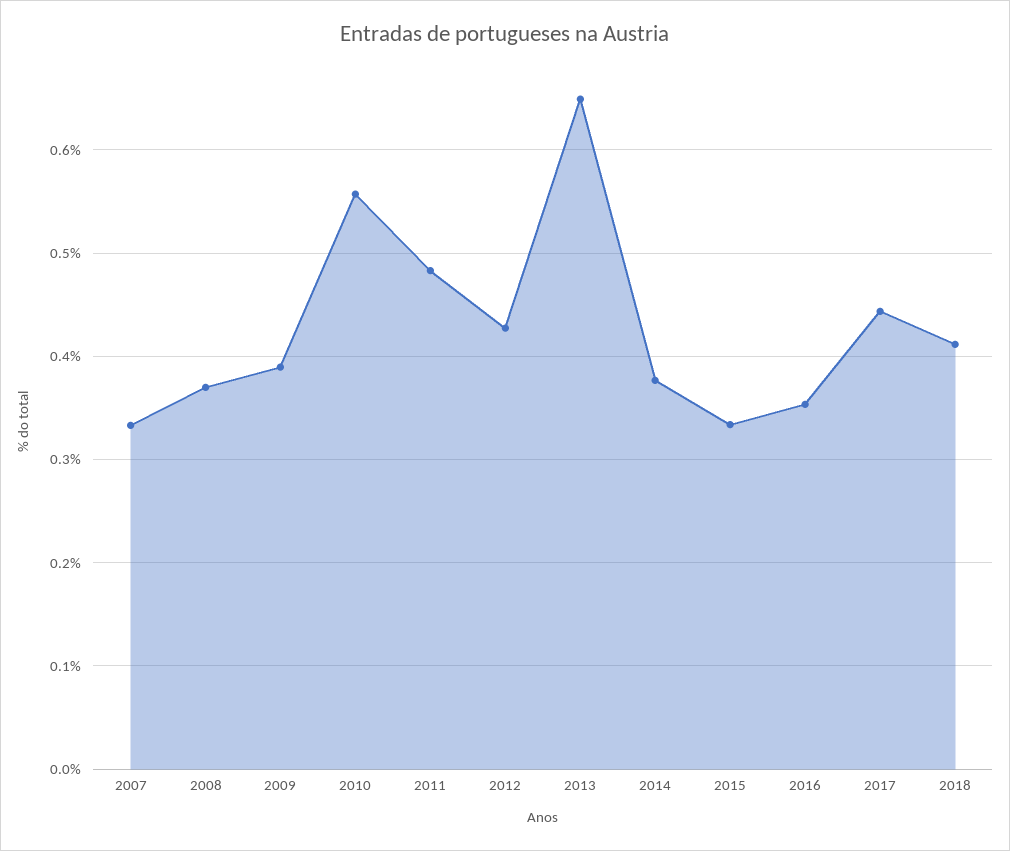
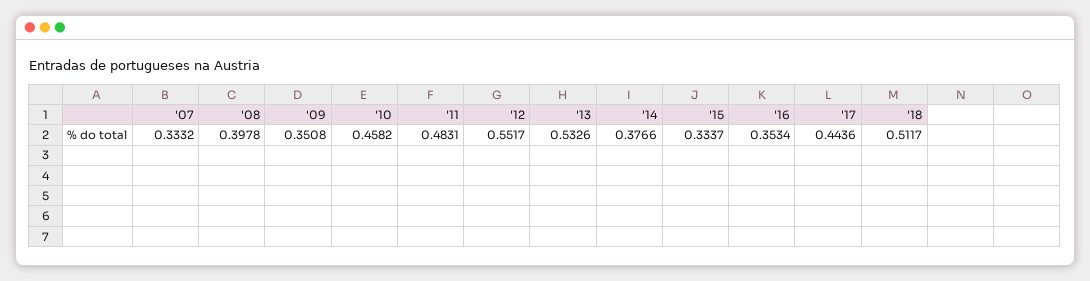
  {
    "2007": 0.3332,
-   "2008": 0.37,
+   "2008": 0.3978,
-   "2009": 0.39,
+   "2009": 0.3508,
-   "2010": 0.56,
+   "2010": 0.4582,
    "2011": 0.4831,
-   "2012": 0.43,
+   "2012": 0.5517,
-   "2013": 0.65,
+   "2013": 0.5326,
    "2014": 0.3766,
    "2015": 0.3337,
    "2016": 0.3534,
    "2017": 0.4436,
-   "2018": 0.41
+   "2018": 0.5117
  }

